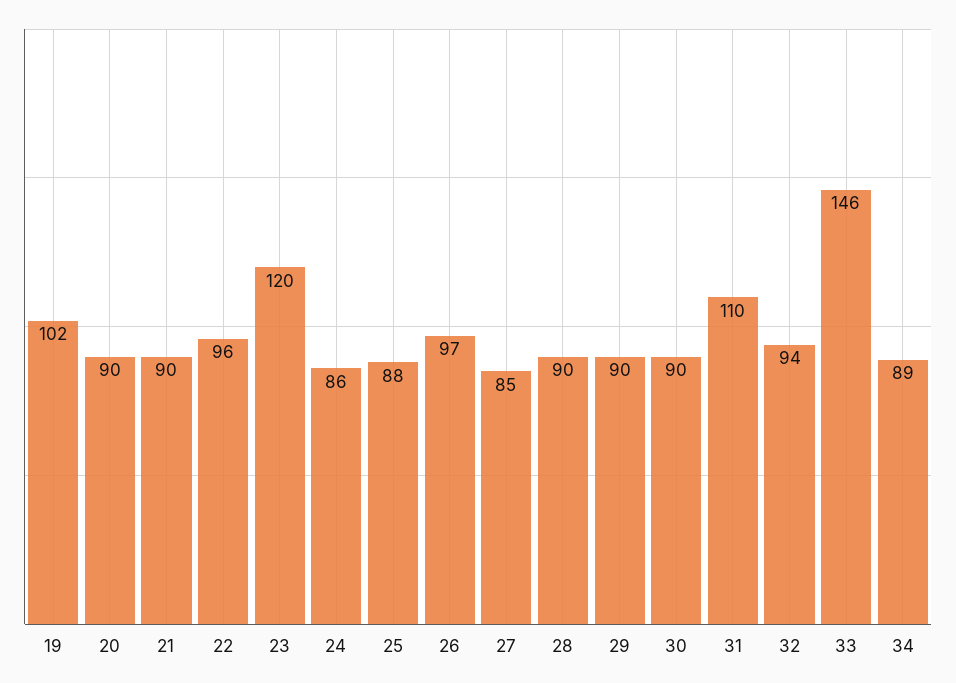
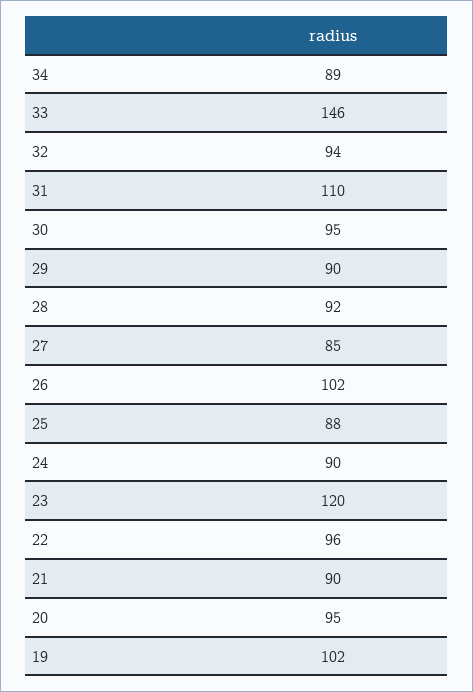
  {
    "19": 102,
-   "20": 90,
+   "20": 95,
    "21": 90,
    "22": 96,
    "23": 120,
-   "24": 86,
+   "24": 90,
    "25": 88,
-   "26": 97,
+   "26": 102,
    "27": 85,
-   "28": 90,
+   "28": 92,
    "29": 90,
-   "30": 90,
+   "30": 95,
    "31": 110,
    "32": 94,
    "33": 146,
    "34": 89
  }

